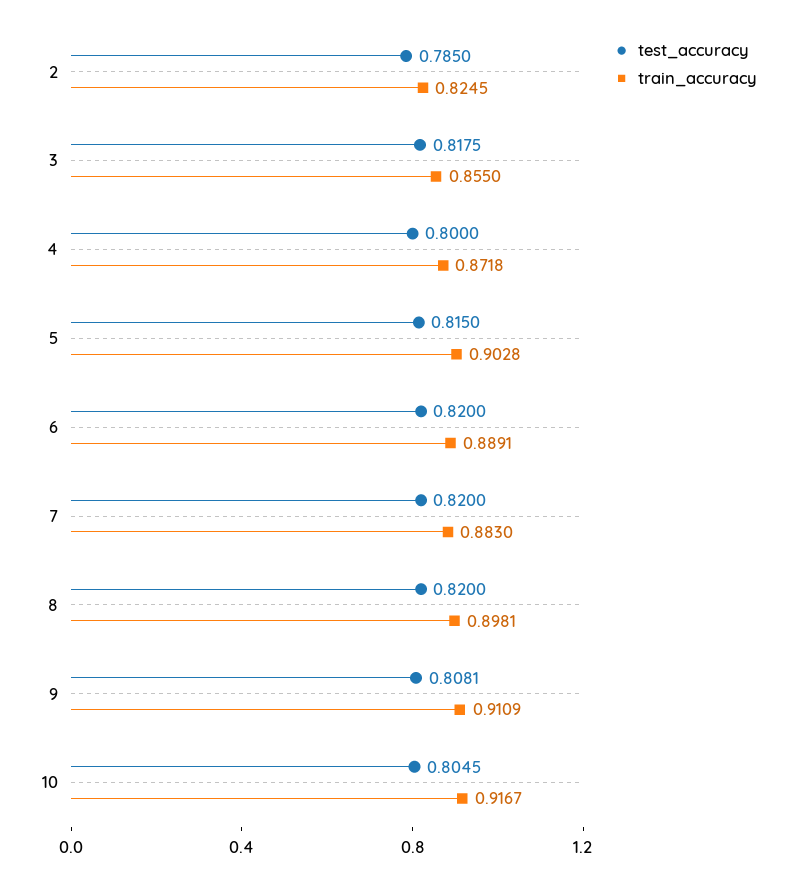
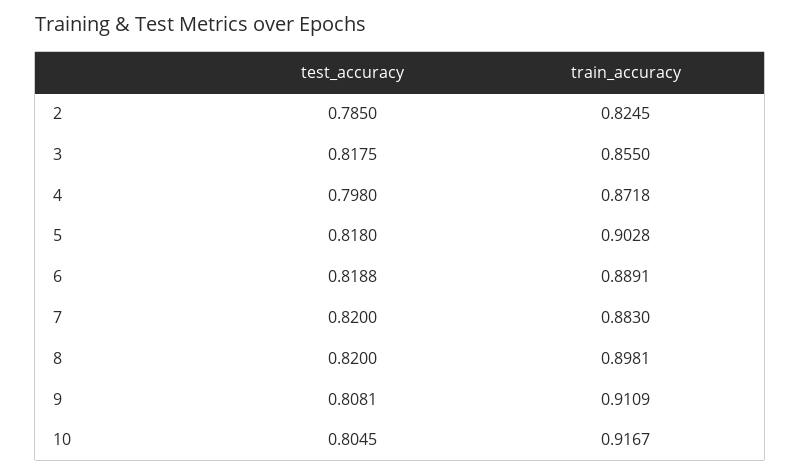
  {
    "test_accuracy": {
      "2": 0.785,
      "3": 0.8175,
-     "4": 0.8,
+     "4": 0.798,
-     "5": 0.815,
+     "5": 0.818,
-     "6": 0.82,
+     "6": 0.8188,
      "7": 0.82,
      "8": 0.82,
      "9": 0.8081,
      "10": 0.8045
    },
    "train_accuracy": {
      "2": 0.8245,
      "3": 0.855,
      "4": 0.8718,
      "5": 0.9028,
      "6": 0.8891,
      "7": 0.883,
      "8": 0.8981,
      "9": 0.9109,
      "10": 0.9167
    }
  }

